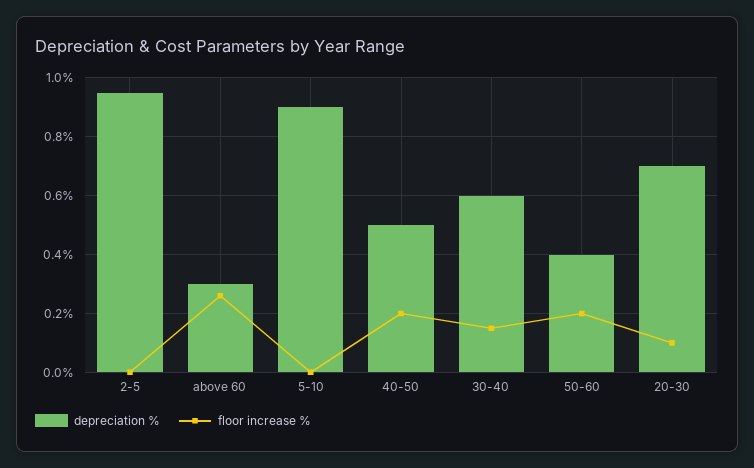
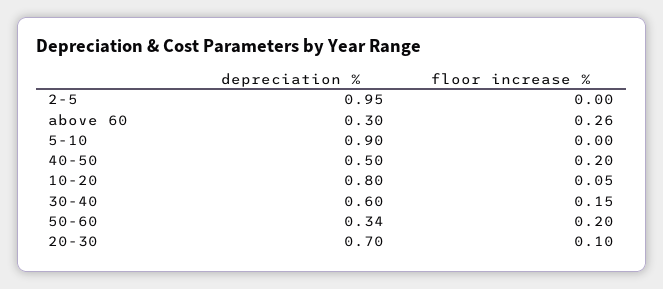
  {
    "depreciation %": {
      "2-5": 0.95,
      "above 60": 0.3,
      "5-10": 0.9,
      "40-50": 0.5,
      "30-40": 0.6,
-     "50-60": 0.4,
+     "50-60": 0.34,
-     "20-30": 0.7
+     "20-30": 0.7,
+     "10-20": 0.8
    },
    "floor increase %": {
      "2-5": 0,
      "above 60": 0.26,
      "5-10": 0,
      "40-50": 0.2,
      "30-40": 0.15,
      "50-60": 0.2,
-     "20-30": 0.1
+     "20-30": 0.1,
+     "10-20": 0.05
    }
  }

